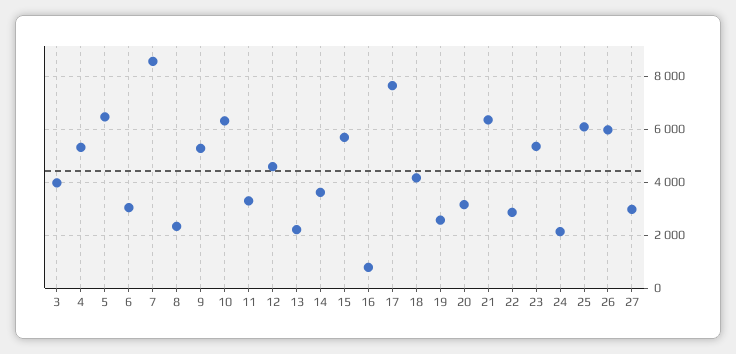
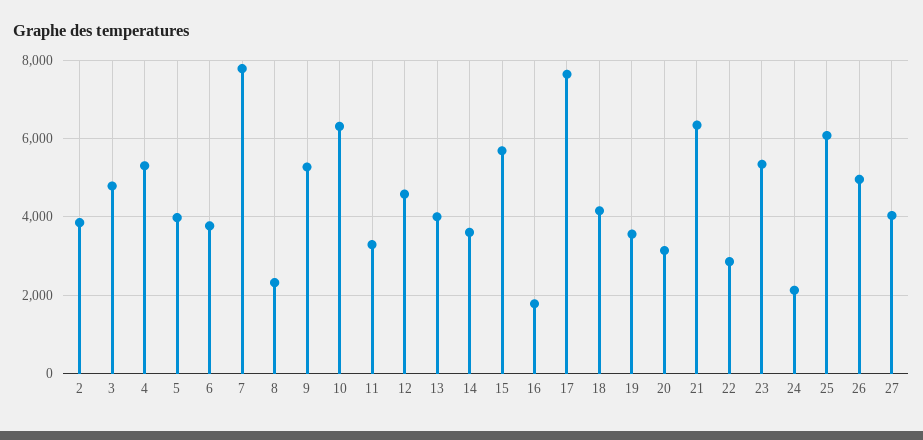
  {
-   "3": 4000,
+   "3": 4800,
    "4": 5400,
-   "5": 6500,
+   "5": 4000,
-   "6": 3000,
+   "6": 3800,
-   "7": 8500,
+   "7": 7800,
    "8": 2400,
    "9": 5200,
    "10": 6400,
    "11": 3200,
    "12": 4600,
-   "13": 2250,
+   "13": 4000,
    "14": 3600,
    "15": 5600,
-   "16": 750,
+   "16": 1800,
    "17": 7600,
    "18": 4200,
-   "19": 2500,
+   "19": 3600,
    "20": 3200,
    "21": 6400,
    "22": 2800,
    "23": 5400,
    "24": 2200,
    "25": 6000,
-   "26": 6000,
+   "26": 5000,
-   "27": 3000
+   "27": 4000,
+   "2": 3800
  }

